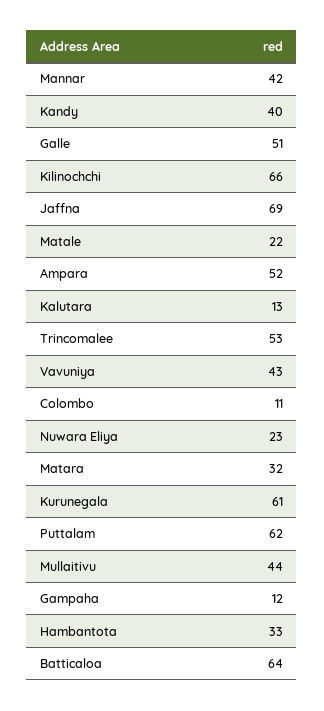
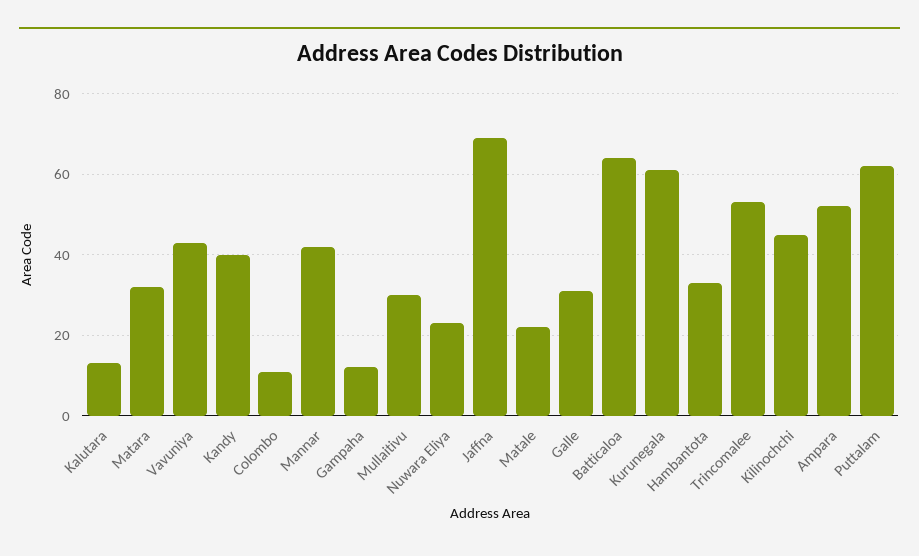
  {
    "Mannar": 42,
    "Kandy": 40,
-   "Galle": 51,
+   "Galle": 30,
-   "Kilinochchi": 66,
+   "Kilinochchi": 45,
    "Jaffna": 69,
    "Matale": 22,
    "Ampara": 52,
    "Kalutara": 13,
    "Trincomalee": 53,
    "Vavuniya": 43,
    "Colombo": 11,
    "Nuwara Eliya": 23,
    "Matara": 32,
    "Kurunegala": 61,
    "Puttalam": 62,
-   "Mullaitivu": 44,
+   "Mullaitivu": 30,
    "Gampaha": 12,
    "Hambantota": 33,
    "Batticaloa": 64
  }

